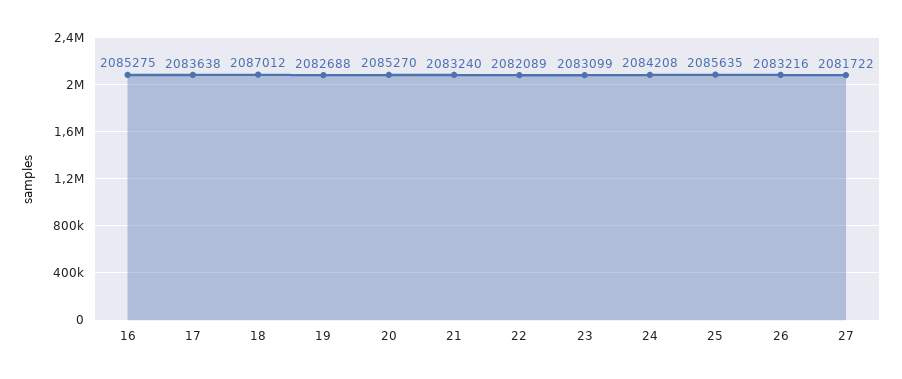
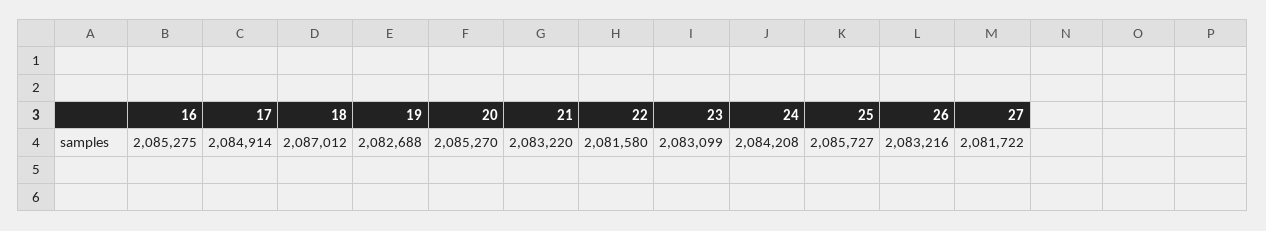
  {
    "16": 2085275,
-   "17": 2083638,
+   "17": 2084914,
    "18": 2087012,
    "19": 2082688,
    "20": 2085270,
-   "21": 2083240,
+   "21": 2083220,
-   "22": 2082089,
+   "22": 2081580,
    "23": 2083099,
    "24": 2084208,
-   "25": 2085635,
+   "25": 2085727,
    "26": 2083216,
    "27": 2081722
  }

